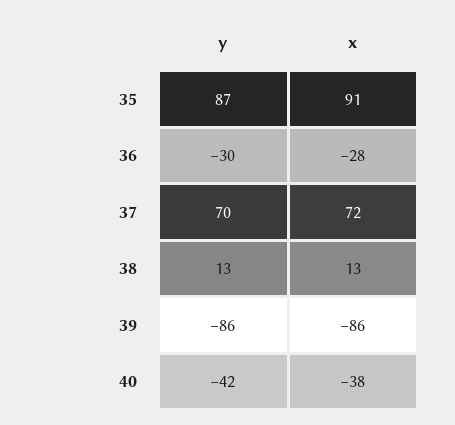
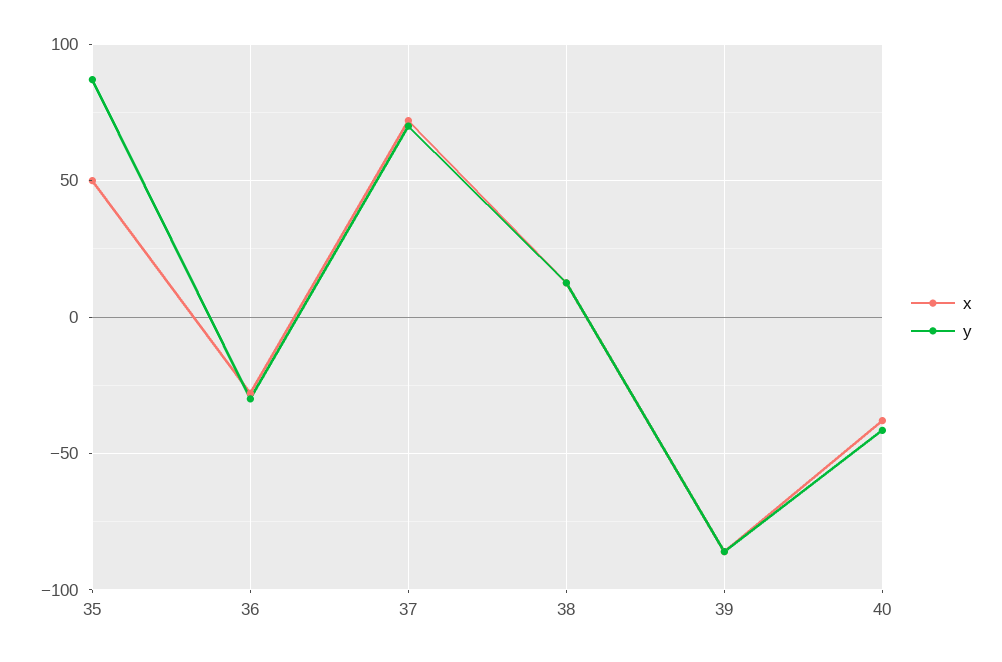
  {
    "y": {
      "35": 87,
      "36": -30,
      "37": 70,
      "38": 13,
      "39": -86,
      "40": -42
    },
    "x": {
-     "35": 91,
+     "35": 50,
      "36": -28,
      "37": 72,
      "38": 13,
      "39": -86,
      "40": -38
    }
  }

